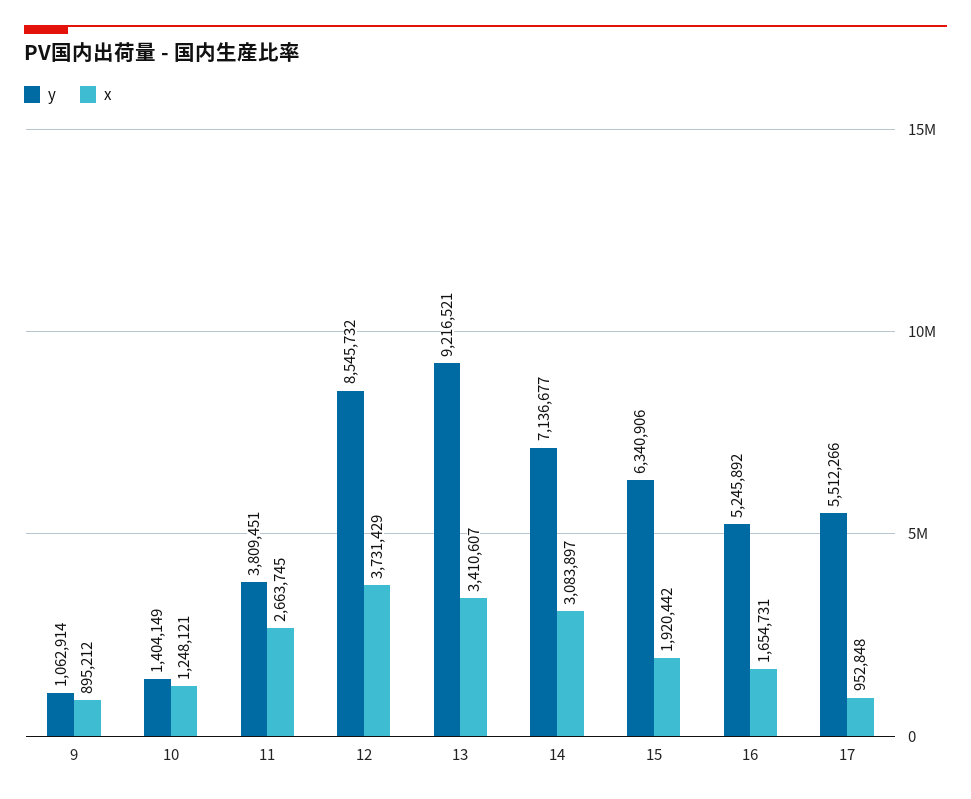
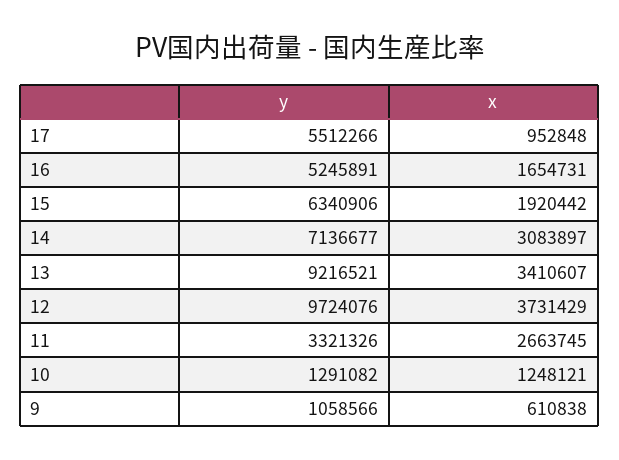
  {
    "y": {
-     "9": 1062914,
+     "9": 1058566,
-     "10": 1404149,
+     "10": 1291082,
-     "11": 3809451,
+     "11": 3321326,
-     "12": 8545732,
+     "12": 9724076,
      "13": 9216521,
      "14": 7136677,
      "15": 6340906,
-     "16": 5245892,
+     "16": 5245891,
      "17": 5512266
    },
    "x": {
-     "9": 895212,
+     "9": 610838,
      "10": 1248121,
      "11": 2663745,
      "12": 3731429,
      "13": 3410607,
      "14": 3083897,
      "15": 1920442,
      "16": 1654731,
      "17": 952848
    }
  }

